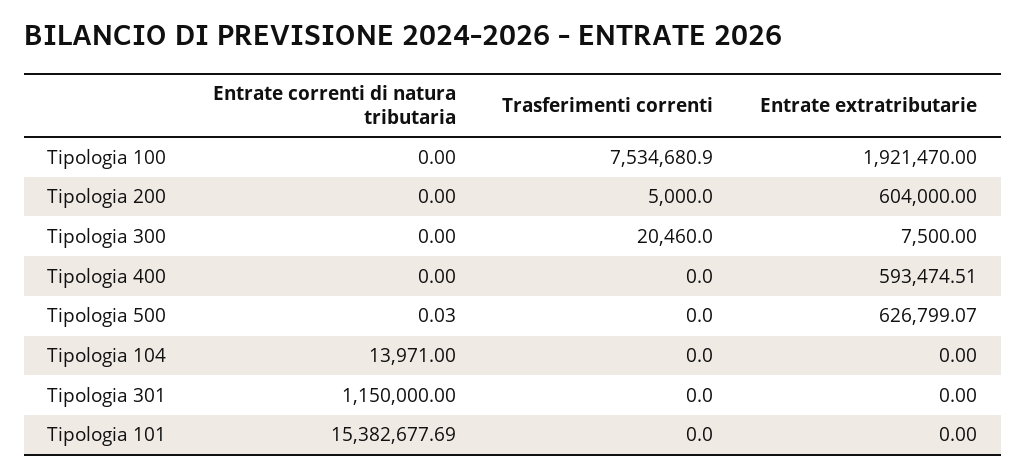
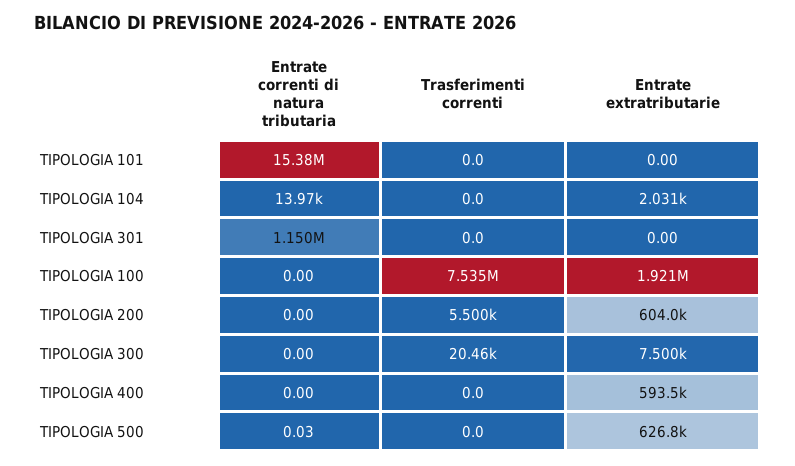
  {
    "Entrate correnti di natura tributaria": {
      "Tipologia 100": 0,
      "Tipologia 200": 0,
      "Tipologia 300": 0,
      "Tipologia 400": 0,
      "Tipologia 500": 0.03,
      "Tipologia 104": 13971,
      "Tipologia 301": 1150000,
      "Tipologia 101": 15382677.69
    },
    "Trasferimenti correnti": {
      "Tipologia 100": 7534680.9,
-     "Tipologia 200": 5000,
+     "Tipologia 200": 5500,
      "Tipologia 300": 20460,
      "Tipologia 400": 0,
      "Tipologia 500": 0,
      "Tipologia 104": 0,
      "Tipologia 301": 0,
      "Tipologia 101": 0
    },
    "Entrate extratributarie": {
      "Tipologia 100": 1921470,
      "Tipologia 200": 604000,
      "Tipologia 300": 7500,
      "Tipologia 400": 593474.51,
      "Tipologia 500": 626799.07,
-     "Tipologia 104": 0,
+     "Tipologia 104": 2031,
      "Tipologia 301": 0,
      "Tipologia 101": 0
    }
  }

